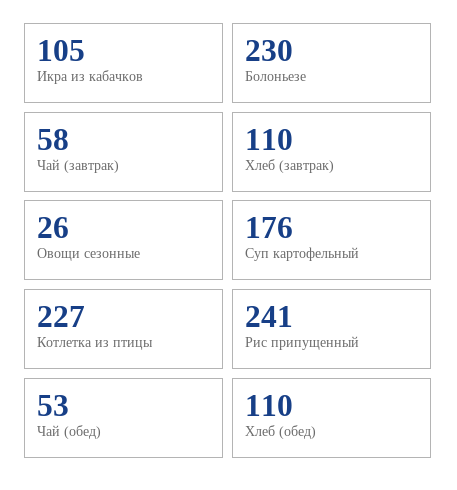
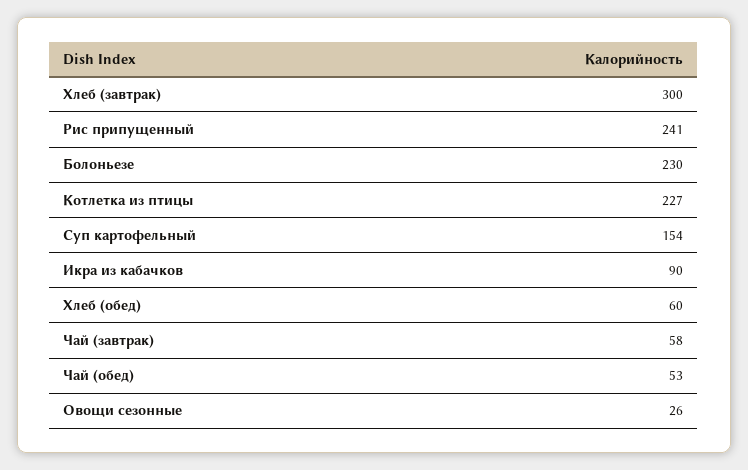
  {
-   "Икра из кабачков": 105,
+   "Икра из кабачков": 90,
    "Болоньезе": 230,
    "Чай (завтрак)": 58,
-   "Хлеб (завтрак)": 110,
+   "Хлеб (завтрак)": 300,
    "Овощи сезонные": 26,
-   "Суп картофельный": 176,
+   "Суп картофельный": 154,
    "Котлетка из птицы": 227,
    "Рис припущенный": 241,
    "Чай (обед)": 53,
-   "Хлеб (обед)": 110
+   "Хлеб (обед)": 60
  }

